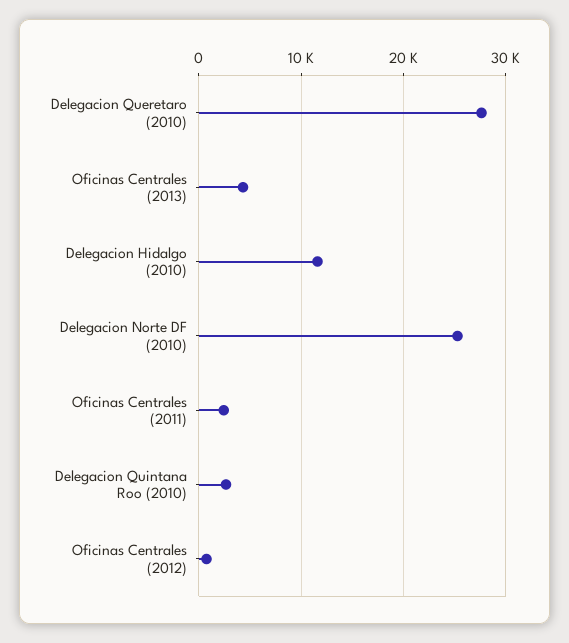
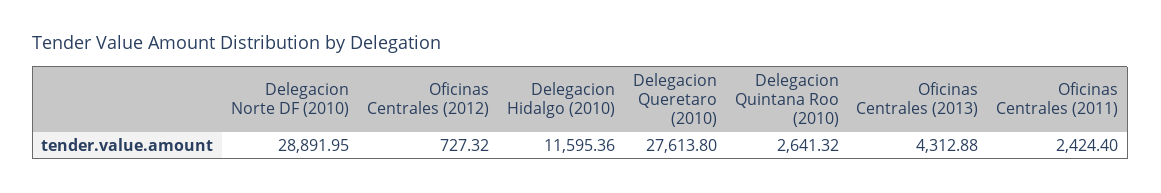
  {
    "Delegacion Queretaro (2010)": 27613.8,
    "Oficinas Centrales (2013)": 4312.88,
    "Delegacion Hidalgo (2010)": 11595.36,
-   "Delegacion Norte DF (2010)": 25000,
+   "Delegacion Norte DF (2010)": 28891.95,
    "Oficinas Centrales (2011)": 2424.4,
    "Delegacion Quintana Roo (2010)": 2641.32,
    "Oficinas Centrales (2012)": 727.32
  }

